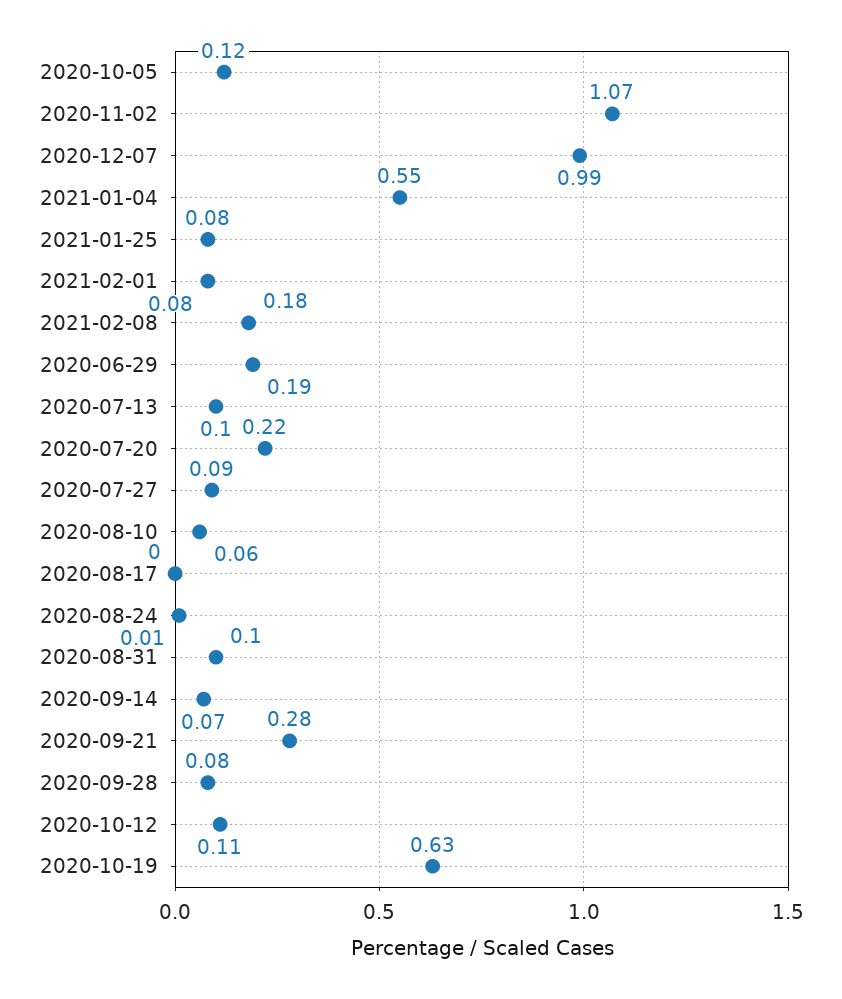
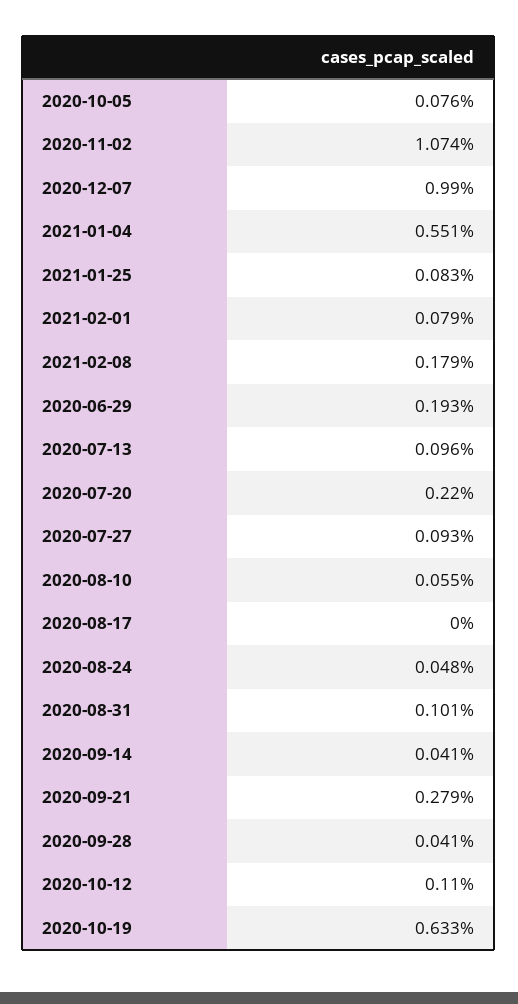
  {
-   "2020-10-05": 0.12,
+   "2020-10-05": 0.076,
    "2020-11-02": 1.074,
    "2020-12-07": 0.99,
    "2021-01-04": 0.551,
    "2021-01-25": 0.083,
    "2021-02-01": 0.079,
    "2021-02-08": 0.179,
    "2020-06-29": 0.193,
    "2020-07-13": 0.096,
    "2020-07-20": 0.22,
    "2020-07-27": 0.093,
    "2020-08-10": 0.055,
    "2020-08-17": 0,
-   "2020-08-24": 0.01,
+   "2020-08-24": 0.048,
    "2020-08-31": 0.101,
-   "2020-09-14": 0.07,
+   "2020-09-14": 0.041,
    "2020-09-21": 0.279,
-   "2020-09-28": 0.08,
+   "2020-09-28": 0.041,
    "2020-10-12": 0.11,
    "2020-10-19": 0.633
  }

